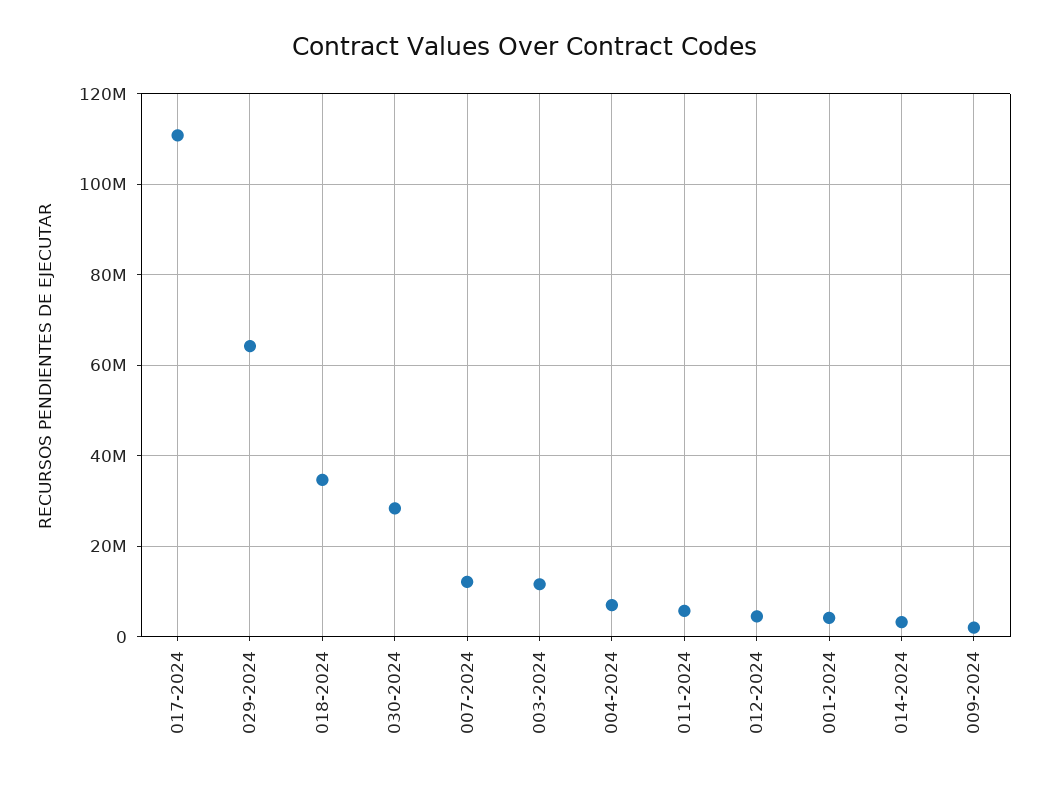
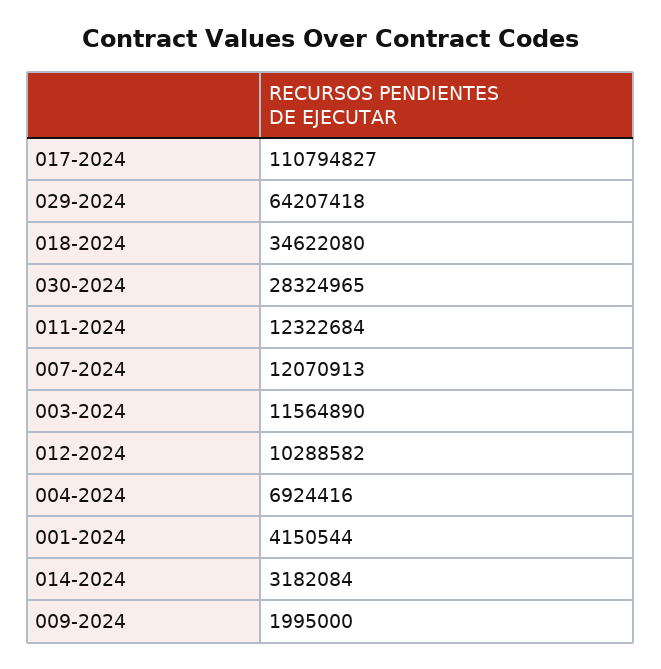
  {
    "017-2024": 110794827,
    "029-2024": 64207418,
    "018-2024": 34622080,
    "030-2024": 28324965,
    "007-2024": 12070913,
    "003-2024": 11564890,
    "004-2024": 6924416,
-   "011-2024": 6000000,
+   "011-2024": 12322684,
-   "012-2024": 4000000,
+   "012-2024": 10288582,
    "001-2024": 4150544,
    "014-2024": 3182084,
    "009-2024": 1995000
  }

